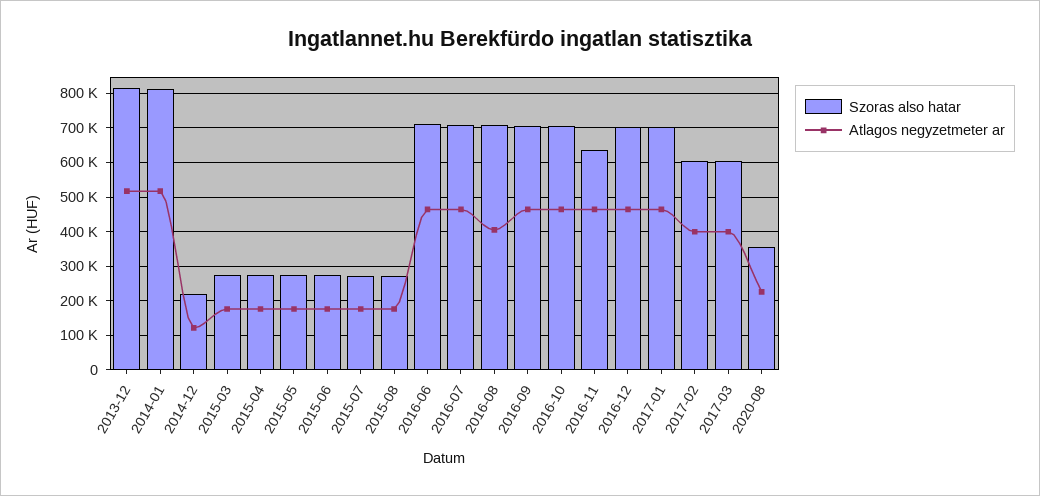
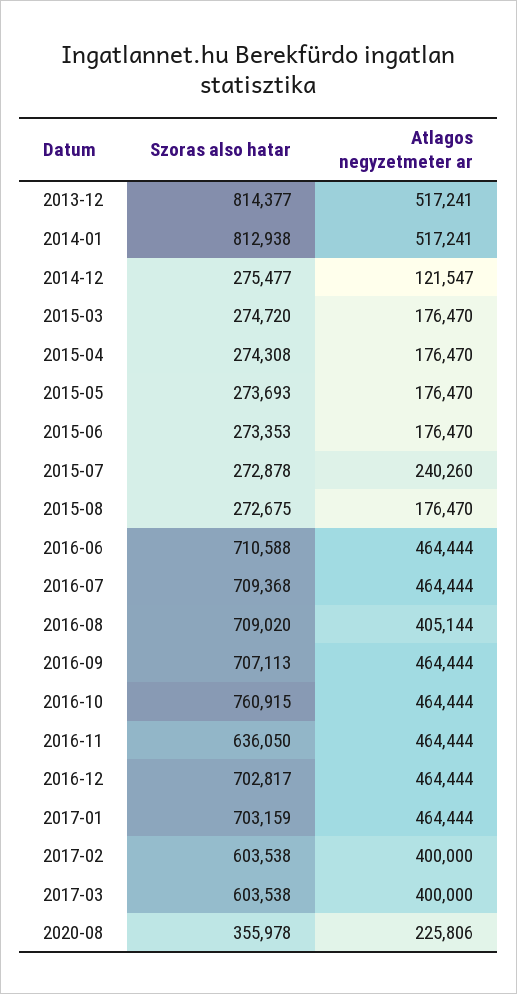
  {
    "Szoras also hatar": {
      "2013-12": 814377,
      "2014-01": 812938,
-     "2014-12": 220000,
+     "2014-12": 275477,
      "2015-03": 274720,
      "2015-04": 274308,
      "2015-05": 273693,
      "2015-06": 273353,
      "2015-07": 272878,
      "2015-08": 272675,
      "2016-06": 710588,
      "2016-07": 709368,
      "2016-08": 709020,
      "2016-09": 707113,
-     "2016-10": 700000,
+     "2016-10": 760915,
      "2016-11": 636050,
      "2016-12": 702817,
      "2017-01": 703159,
      "2017-02": 603538,
      "2017-03": 603538,
      "2020-08": 355978
    },
    "Atlagos negyzetmeter ar": {
      "2013-12": 517241,
      "2014-01": 517241,
      "2014-12": 121547,
      "2015-03": 176470,
      "2015-04": 176470,
      "2015-05": 176470,
      "2015-06": 176470,
-     "2015-07": 180000,
+     "2015-07": 240260,
      "2015-08": 176470,
      "2016-06": 464444,
      "2016-07": 464444,
      "2016-08": 405144,
      "2016-09": 464444,
      "2016-10": 464444,
      "2016-11": 464444,
      "2016-12": 464444,
      "2017-01": 464444,
      "2017-02": 400000,
      "2017-03": 400000,
      "2020-08": 225806
    }
  }

